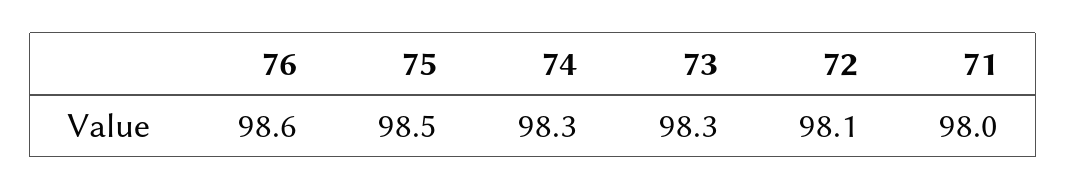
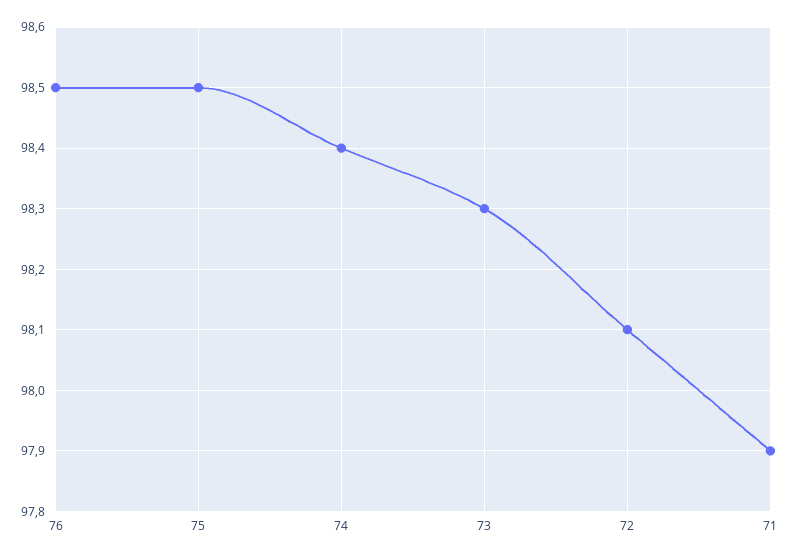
  {
-   "76": 98.6,
+   "76": 98.5,
    "75": 98.5,
-   "74": 98.3,
+   "74": 98.4,
    "73": 98.3,
    "72": 98.1,
-   "71": 98
+   "71": 97.9
  }

